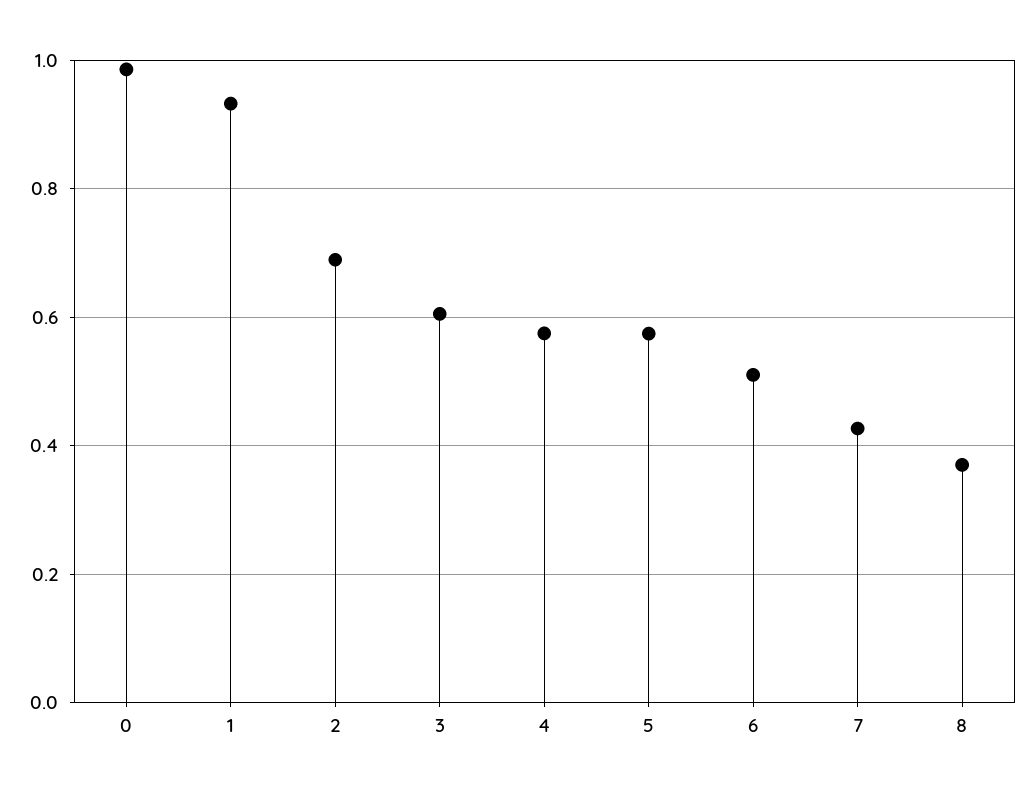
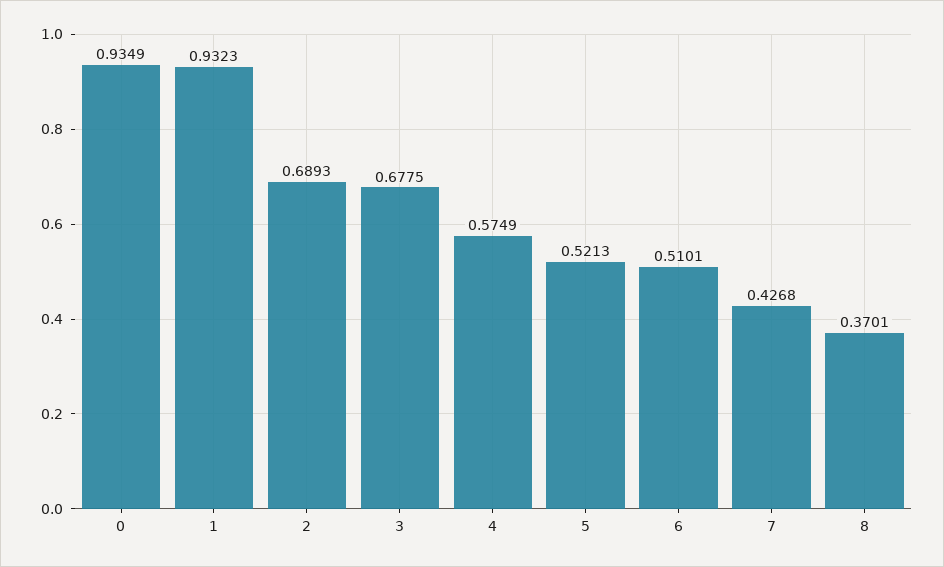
  {
-   "0": 0.98,
+   "0": 0.9349,
    "1": 0.9323,
    "2": 0.6893,
-   "3": 0.6,
+   "3": 0.6775,
    "4": 0.5749,
-   "5": 0.58,
+   "5": 0.5213,
    "6": 0.5101,
    "7": 0.4268,
    "8": 0.3701
  }

